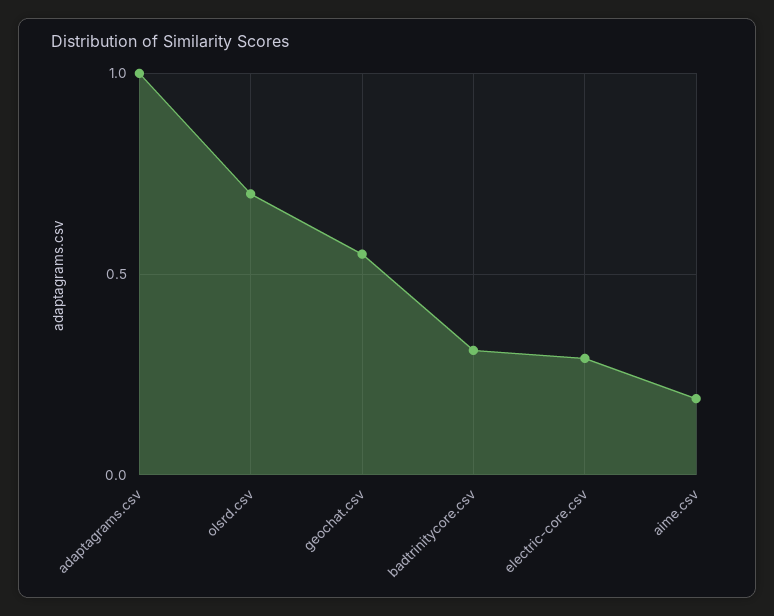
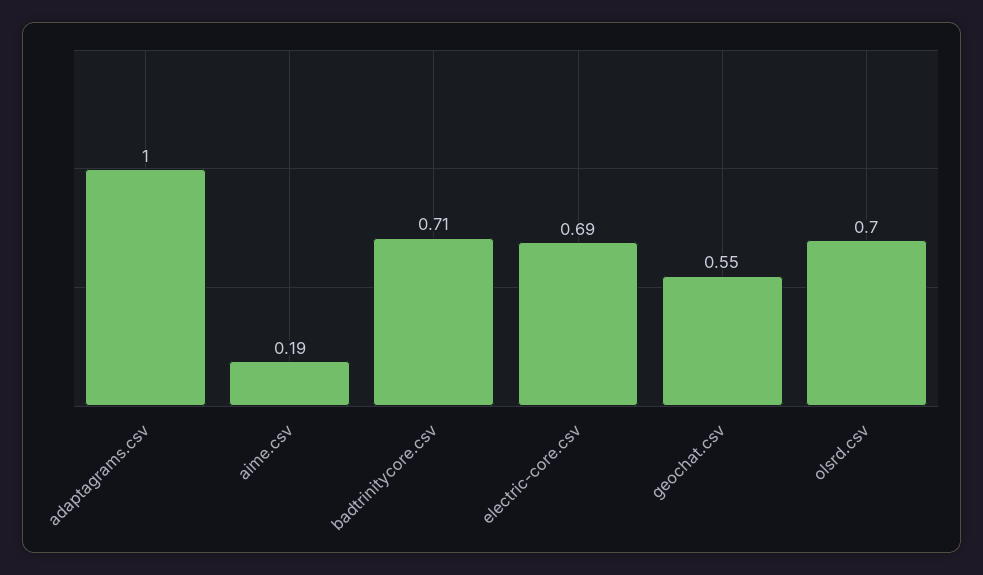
  {
    "adaptagrams.csv": 1,
    "olsrd.csv": 0.7,
    "geochat.csv": 0.55,
-   "badtrinitycore.csv": 0.3,
+   "badtrinitycore.csv": 0.71,
-   "electric-core.csv": 0.3,
+   "electric-core.csv": 0.69,
    "aime.csv": 0.19
  }

